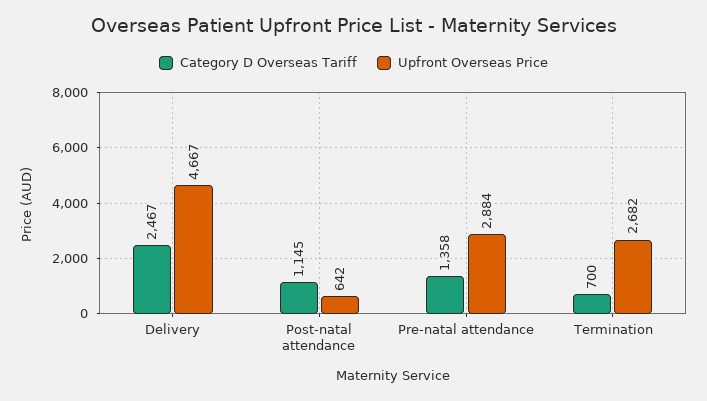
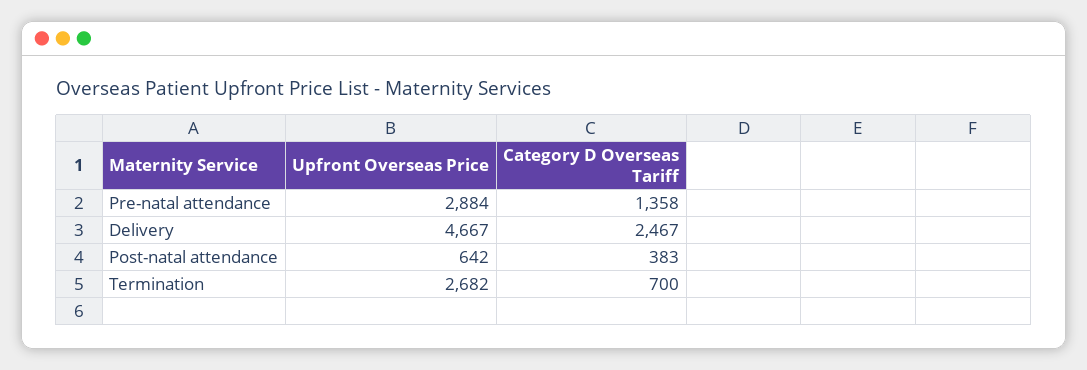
  {
    "Category D Overseas Tariff": {
      "Delivery": 2467,
-     "Post-natal attendance": 1145,
+     "Post-natal attendance": 383,
      "Pre-natal attendance": 1358,
      "Termination": 700
    },
    "Upfront Overseas Price": {
      "Delivery": 4667,
      "Post-natal attendance": 642,
      "Pre-natal attendance": 2884,
      "Termination": 2682
    }
  }

